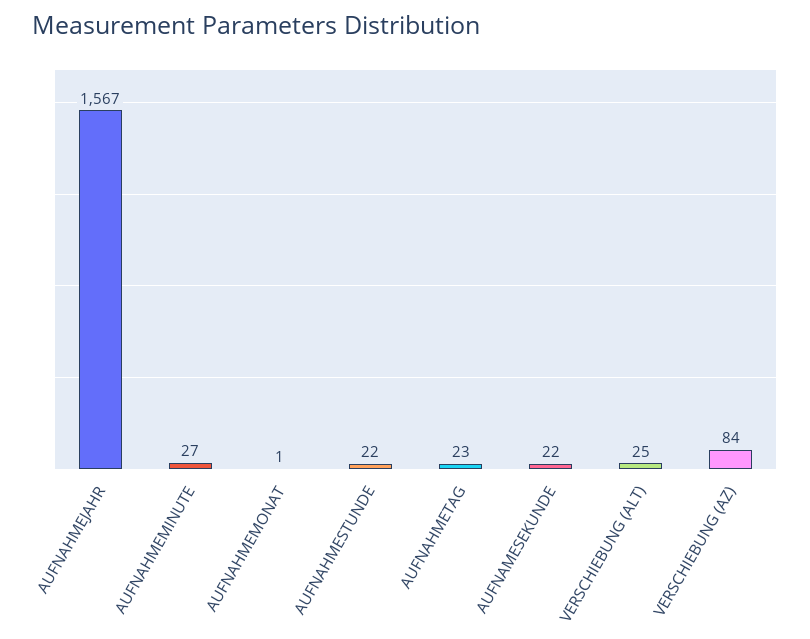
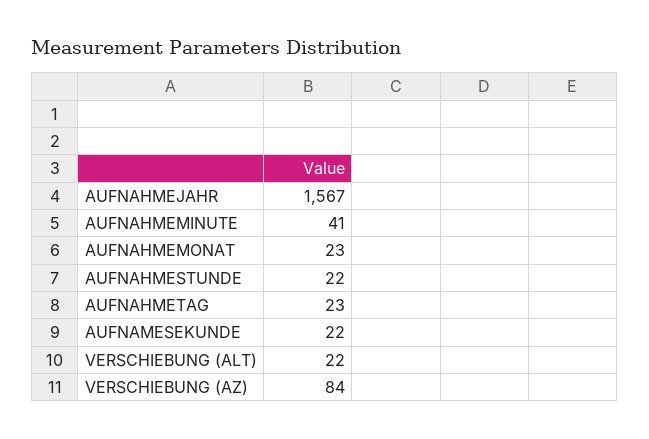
  {
    "AUFNAHMEJAHR": 1567,
-   "AUFNAHMEMINUTE": 27,
+   "AUFNAHMEMINUTE": 41,
-   "AUFNAHMEMONAT": 1,
+   "AUFNAHMEMONAT": 23,
    "AUFNAHMESTUNDE": 22,
    "AUFNAHMETAG": 23,
    "AUFNAMESEKUNDE": 22,
-   "VERSCHIEBUNG (ALT)": 25,
+   "VERSCHIEBUNG (ALT)": 22,
    "VERSCHIEBUNG (AZ)": 84
  }

